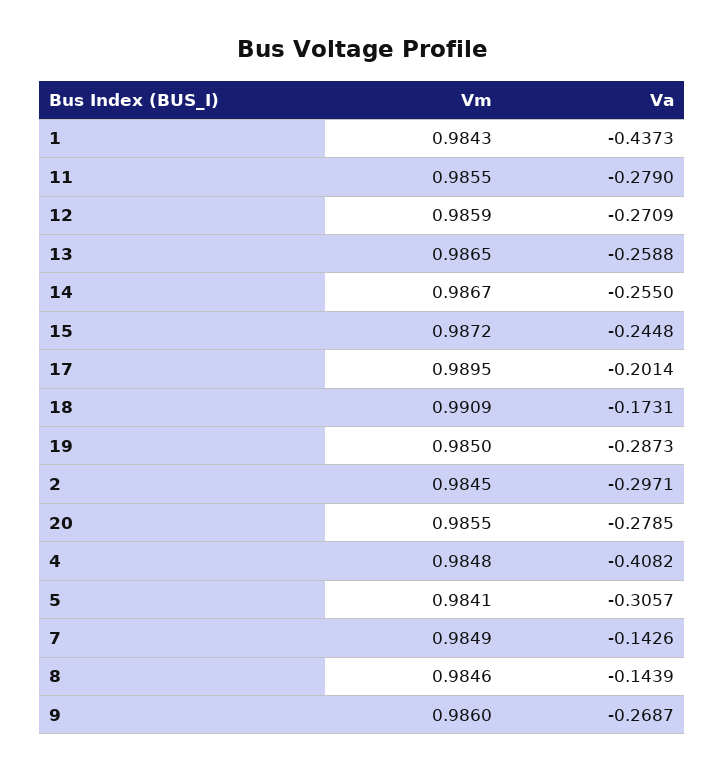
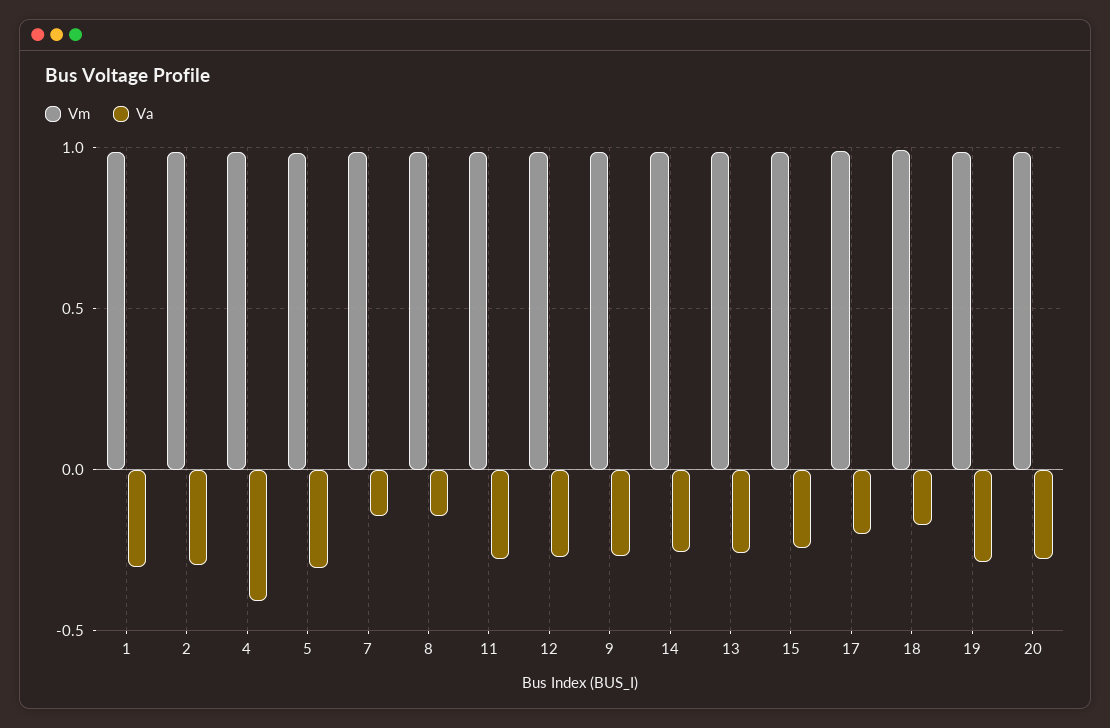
  {
    "Vm": {
      "1": 0.9843,
      "11": 0.9855,
      "12": 0.9859,
      "13": 0.9865,
      "14": 0.9867,
      "15": 0.9872,
      "17": 0.9895,
      "18": 0.9909,
      "19": 0.985,
      "2": 0.9845,
      "20": 0.9855,
      "4": 0.9848,
      "5": 0.9841,
      "7": 0.9849,
      "8": 0.9846,
      "9": 0.986
    },
    "Va": {
-     "1": -0.4373,
+     "1": -0.3,
      "11": -0.279,
      "12": -0.2709,
      "13": -0.2588,
      "14": -0.255,
      "15": -0.2448,
      "17": -0.2014,
      "18": -0.1731,
      "19": -0.2873,
      "2": -0.2971,
      "20": -0.2785,
      "4": -0.4082,
      "5": -0.3057,
      "7": -0.1426,
      "8": -0.1439,
      "9": -0.2687
    }
  }

